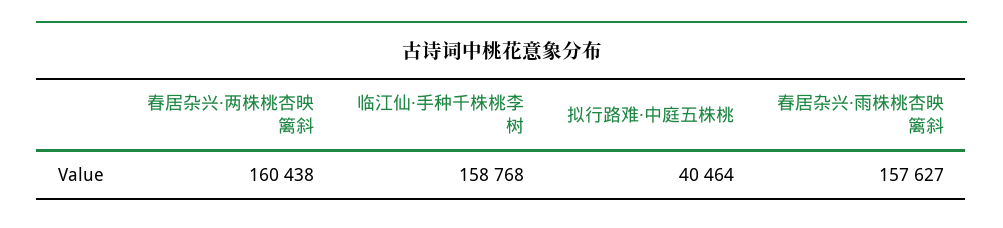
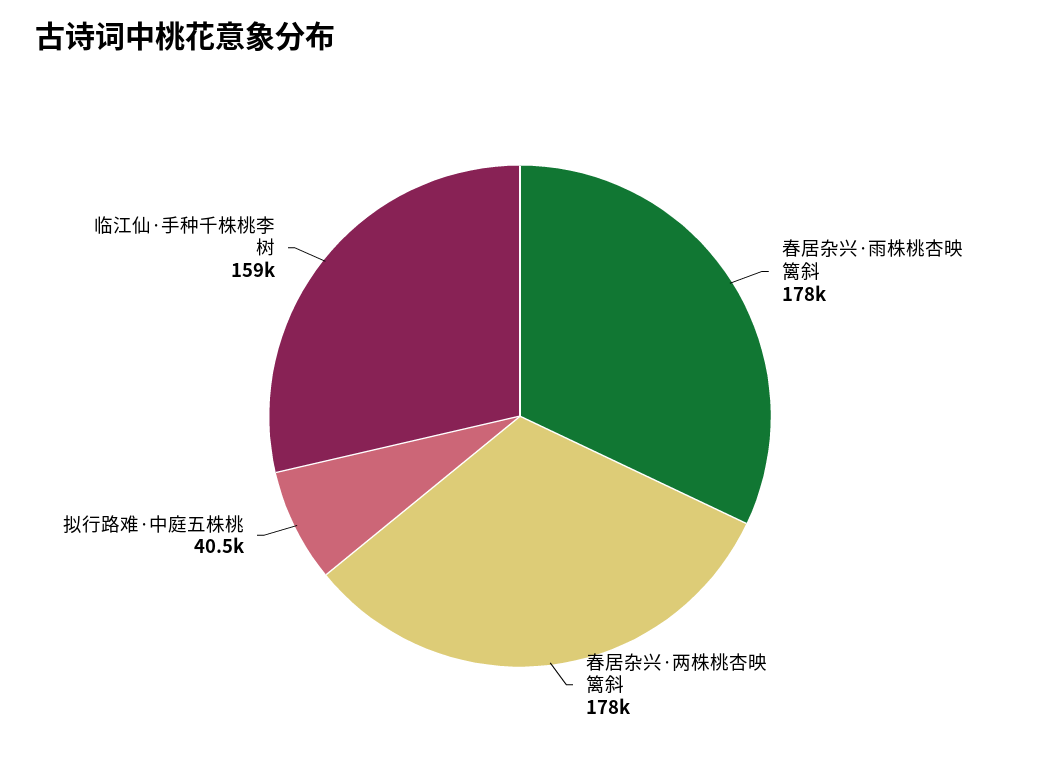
  {
-   "春居杂兴·两株桃杏映篱斜": 160438,
+   "春居杂兴·两株桃杏映篱斜": 178000,
    "临江仙·手种千株桃李树": 158768,
    "拟行路难·中庭五株桃": 40464,
-   "春居杂兴·雨株桃杏映篱斜": 157627
+   "春居杂兴·雨株桃杏映篱斜": 178000
  }

